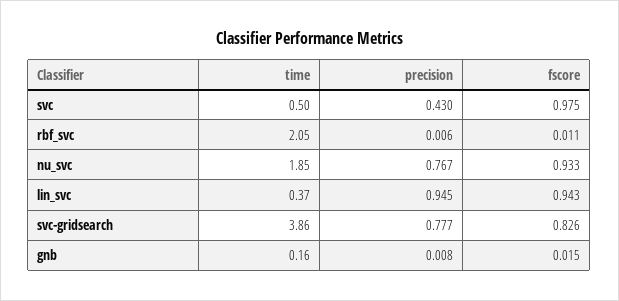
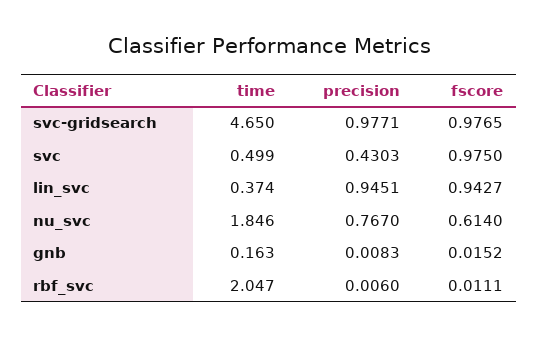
  {
    "time": {
      "svc": 0.499,
      "rbf_svc": 2.047,
      "nu_svc": 1.846,
      "lin_svc": 0.374,
-     "svc-gridsearch": 3.86,
+     "svc-gridsearch": 4.65,
      "gnb": 0.163
    },
    "precision": {
      "svc": 0.4303,
      "rbf_svc": 0.006,
      "nu_svc": 0.767,
      "lin_svc": 0.9451,
-     "svc-gridsearch": 0.777,
+     "svc-gridsearch": 0.9771,
      "gnb": 0.0083
    },
    "fscore": {
      "svc": 0.975,
      "rbf_svc": 0.0111,
-     "nu_svc": 0.933,
+     "nu_svc": 0.614,
      "lin_svc": 0.9427,
-     "svc-gridsearch": 0.826,
+     "svc-gridsearch": 0.9765,
      "gnb": 0.0152
    }
  }

